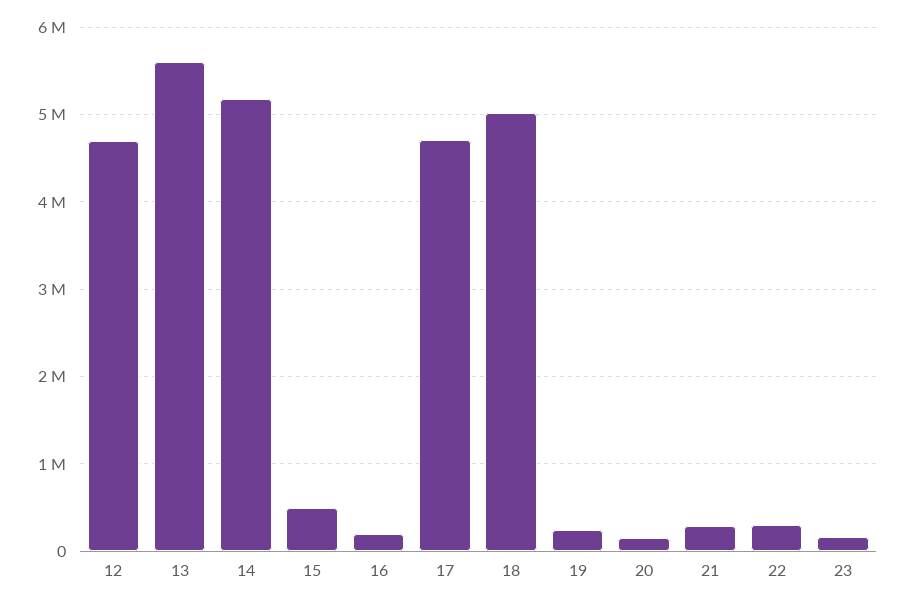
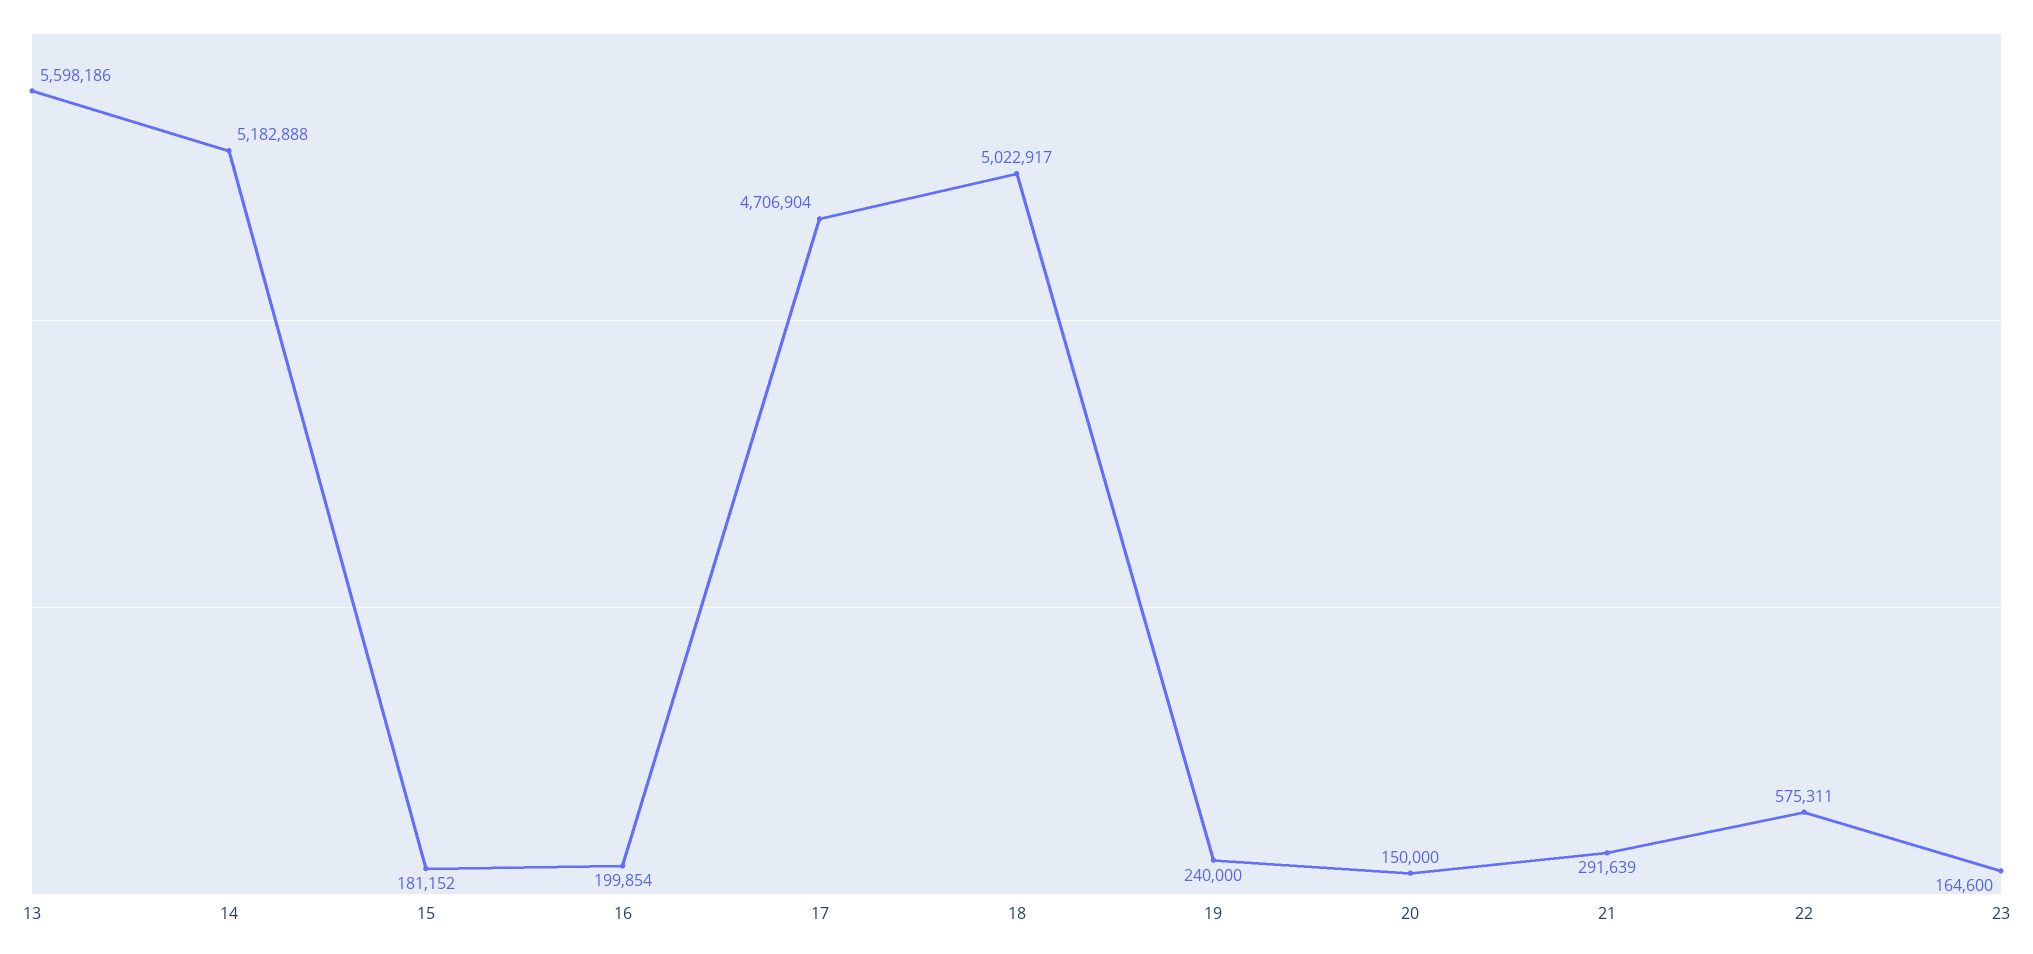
  {
-   "12": 4700000,
    "13": 5598186,
    "14": 5182888,
-   "15": 500000,
+   "15": 181152,
    "16": 199854,
    "17": 4706904,
    "18": 5022917,
    "19": 240000,
    "20": 150000,
    "21": 291639,
-   "22": 300000,
+   "22": 575311,
    "23": 164600
  }

